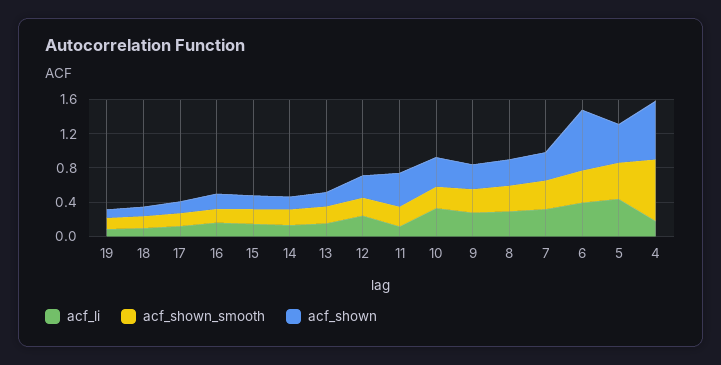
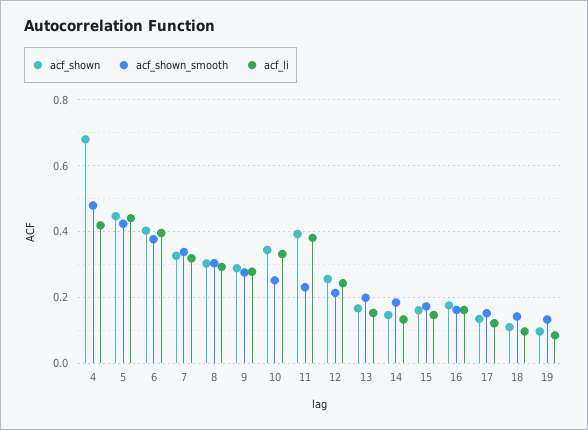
  {
    "acf_li": {
      "19": 0.08,
      "18": 0.1,
      "17": 0.12,
      "16": 0.16,
      "15": 0.14,
      "14": 0.14,
      "13": 0.16,
      "12": 0.24,
-     "11": 0.1,
+     "11": 0.38,
      "10": 0.34,
      "9": 0.28,
      "8": 0.3,
      "7": 0.32,
      "6": 0.4,
      "5": 0.44,
-     "4": 0.2
+     "4": 0.42
    },
    "acf_shown_smooth": {
      "19": 0.14,
      "18": 0.14,
      "17": 0.16,
      "16": 0.16,
      "15": 0.18,
      "14": 0.18,
      "13": 0.2,
      "12": 0.22,
      "11": 0.24,
      "10": 0.26,
      "9": 0.28,
      "8": 0.3,
      "7": 0.34,
      "6": 0.38,
      "5": 0.42,
-     "4": 0.7
+     "4": 0.48
    },
    "acf_shown": {
      "19": 0.1,
      "18": 0.1,
      "17": 0.14,
      "16": 0.18,
      "15": 0.16,
      "14": 0.14,
      "13": 0.16,
      "12": 0.26,
      "11": 0.4,
      "10": 0.34,
      "9": 0.28,
      "8": 0.3,
      "7": 0.32,
-     "6": 0.7,
+     "6": 0.4,
      "5": 0.44,
      "4": 0.68
    }
  }

